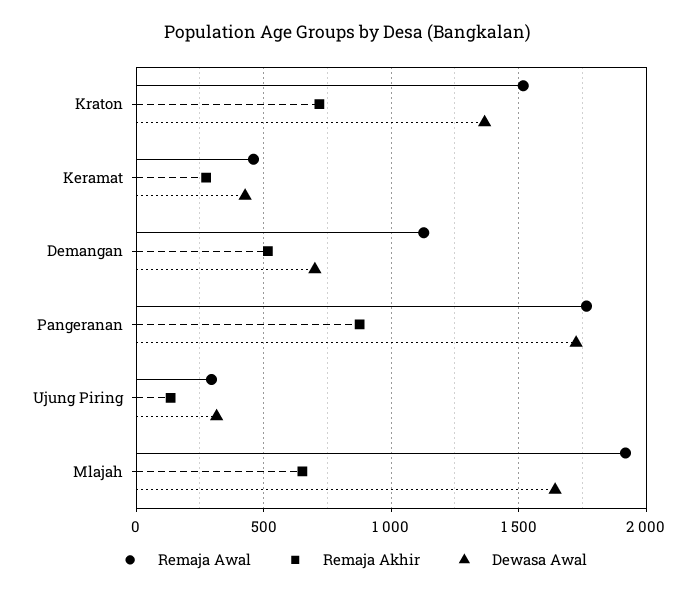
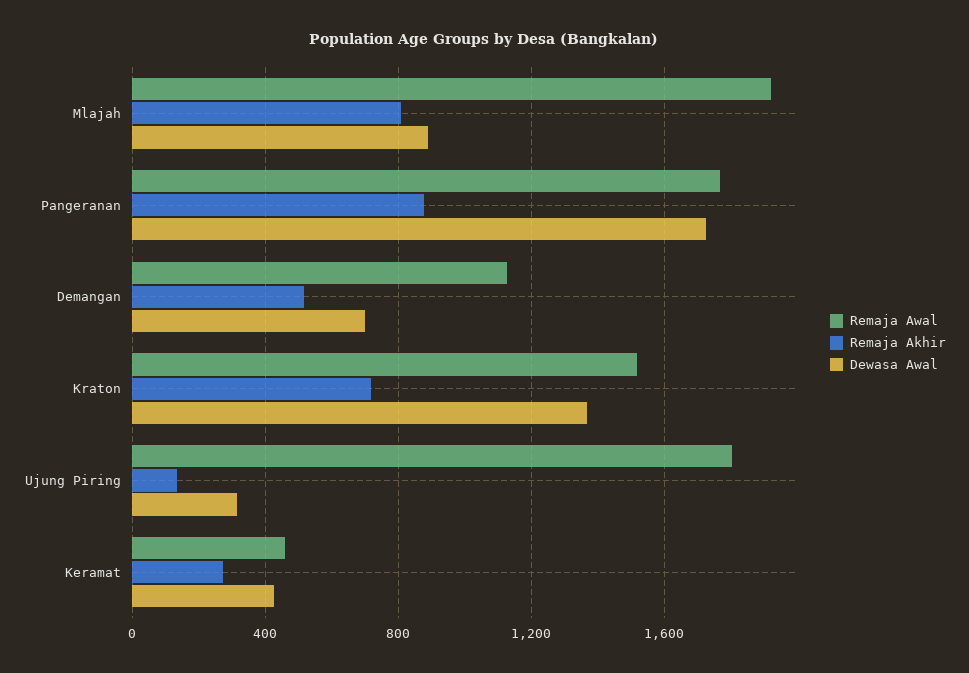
  {
    "Remaja Awal": {
      "Kraton": 1500,
      "Keramat": 450,
      "Demangan": 1150,
      "Pangeranan": 1750,
-     "Ujung Piring": 300,
+     "Ujung Piring": 1800,
      "Mlajah": 1900
    },
    "Remaja Akhir": {
      "Kraton": 700,
      "Keramat": 250,
      "Demangan": 500,
      "Pangeranan": 900,
      "Ujung Piring": 150,
-     "Mlajah": 650
+     "Mlajah": 800
    },
    "Dewasa Awal": {
      "Kraton": 1350,
      "Keramat": 450,
      "Demangan": 700,
      "Pangeranan": 1750,
      "Ujung Piring": 300,
-     "Mlajah": 1650
+     "Mlajah": 900
    }
  }

